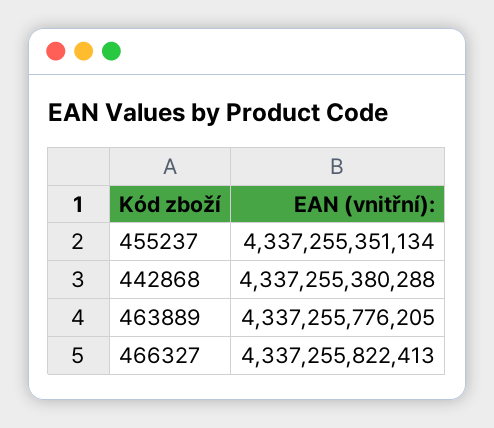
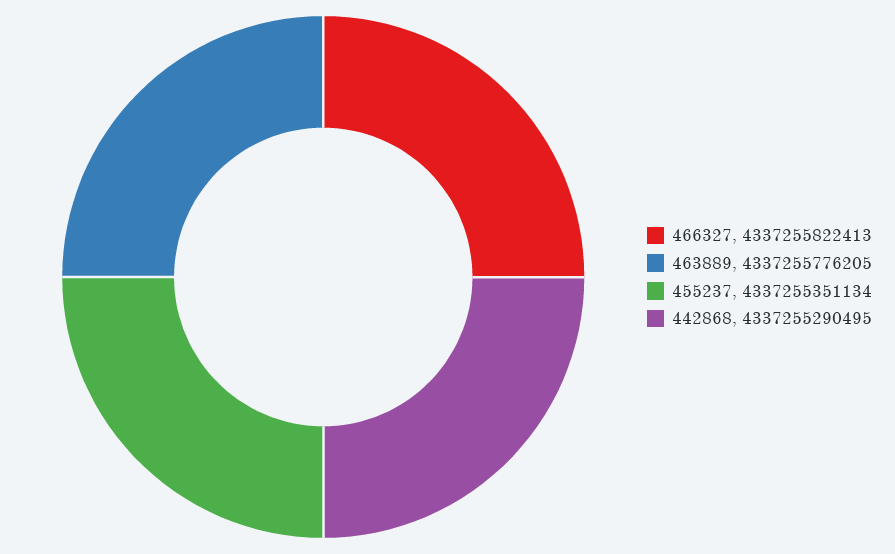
  {
    "455237": 4337255351134,
-   "442868": 4337255380288,
+   "442868": 4337255290495,
    "463889": 4337255776205,
    "466327": 4337255822413
  }

